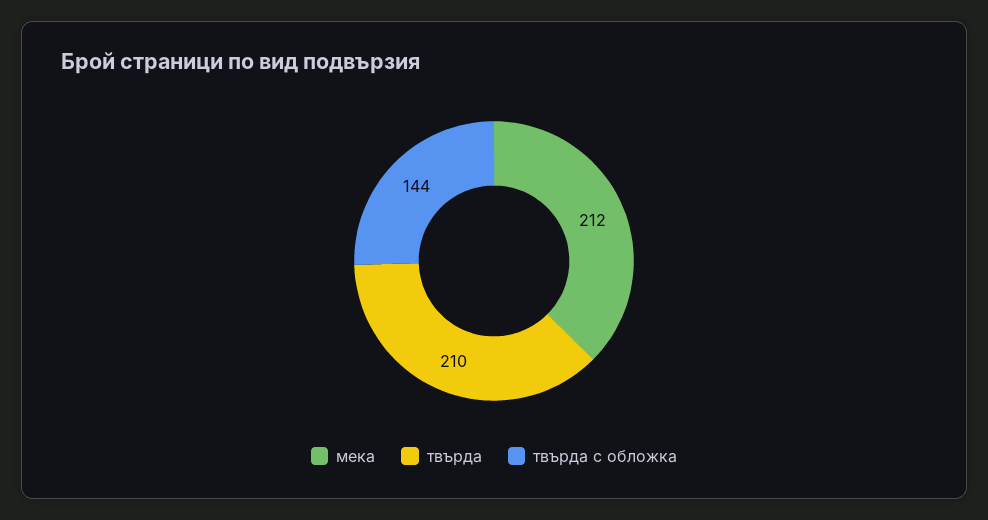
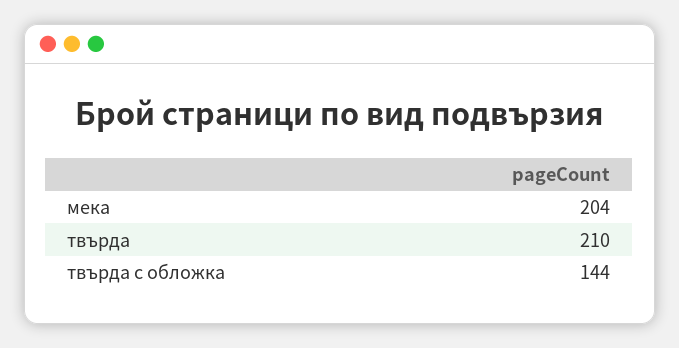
  {
-   "мека": 212,
+   "мека": 204,
    "твърда": 210,
    "твърда с обложка": 144
  }

